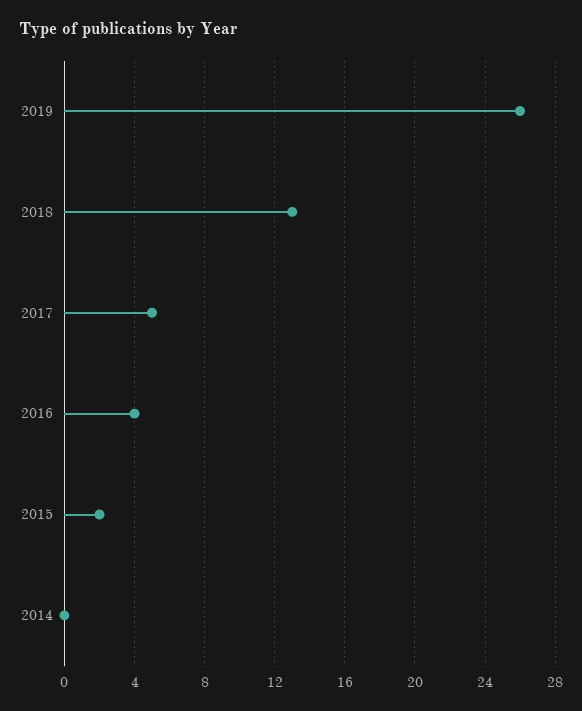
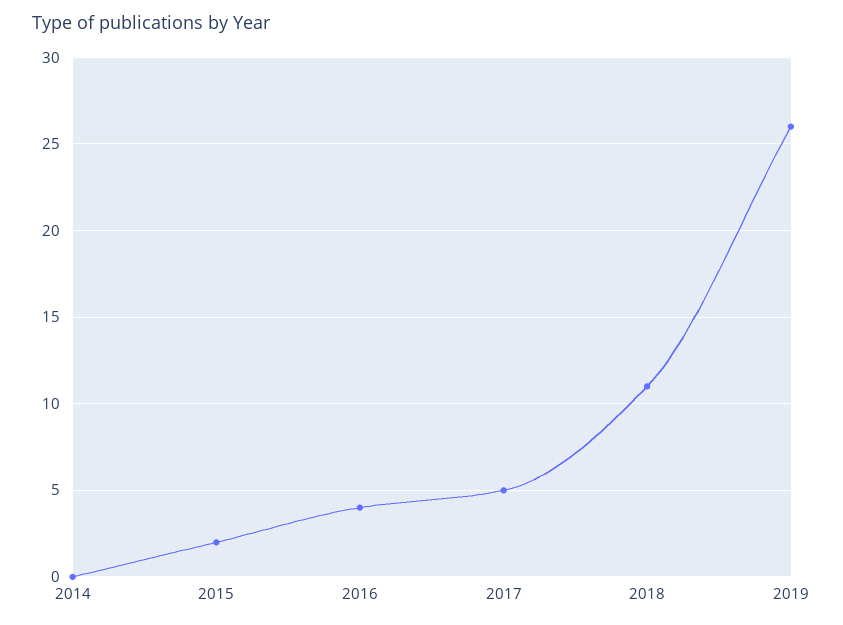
  {
    "2019": 26,
-   "2018": 13,
+   "2018": 11,
    "2017": 5,
    "2016": 4,
    "2015": 2,
    "2014": 0
  }

